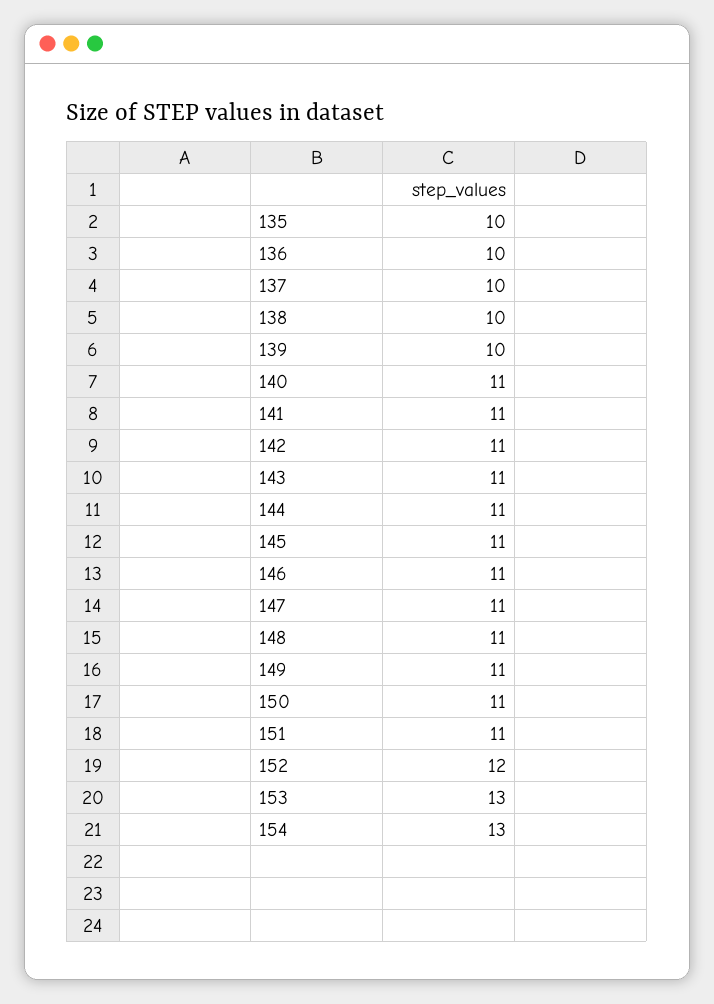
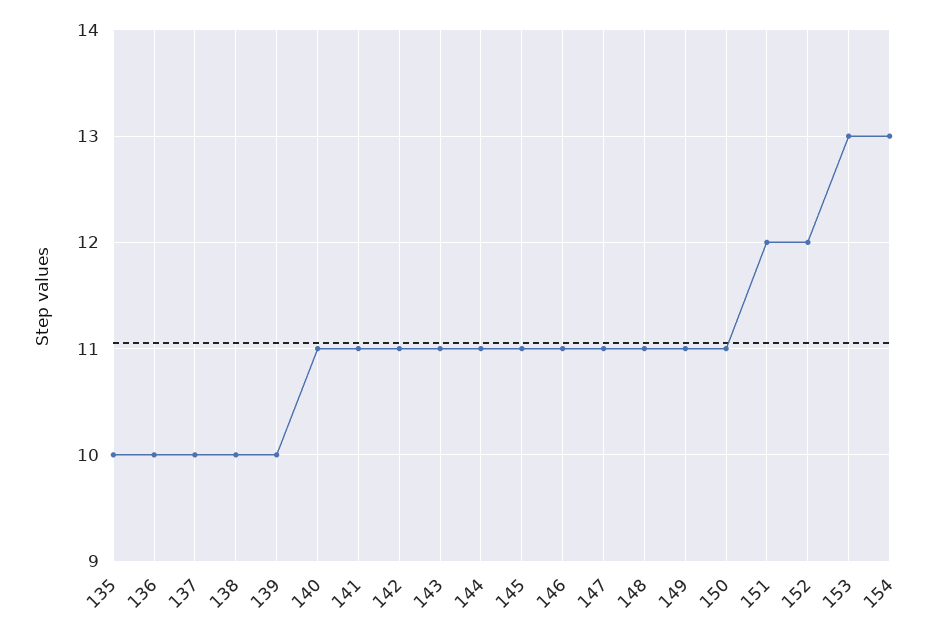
  {
    "135": 10,
    "136": 10,
    "137": 10,
    "138": 10,
    "139": 10,
    "140": 11,
    "141": 11,
    "142": 11,
    "143": 11,
    "144": 11,
    "145": 11,
    "146": 11,
    "147": 11,
    "148": 11,
    "149": 11,
    "150": 11,
-   "151": 11,
+   "151": 12,
    "152": 12,
    "153": 13,
    "154": 13
  }

